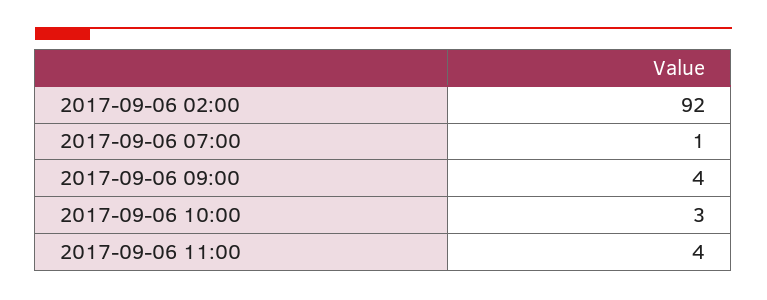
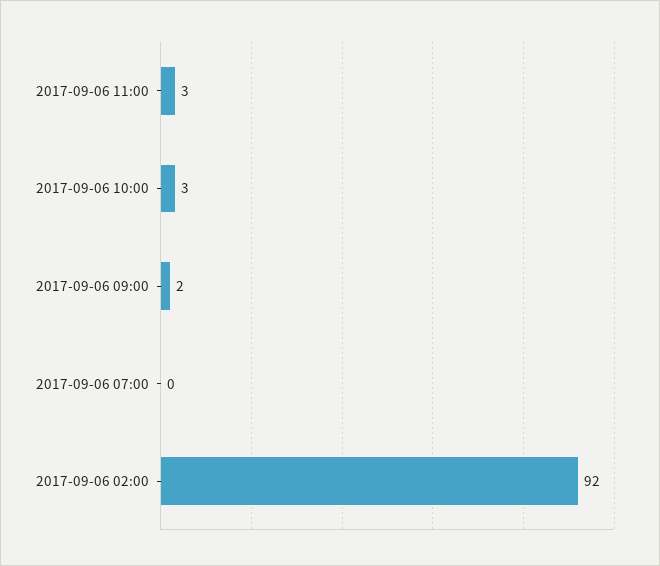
  {
    "2017-09-06 02:00": 92,
-   "2017-09-06 07:00": 1,
+   "2017-09-06 07:00": 0,
-   "2017-09-06 09:00": 4,
+   "2017-09-06 09:00": 2,
    "2017-09-06 10:00": 3,
-   "2017-09-06 11:00": 4
+   "2017-09-06 11:00": 3
  }

